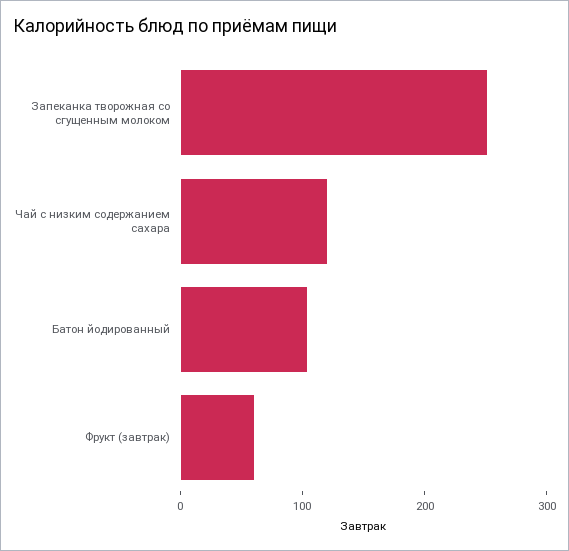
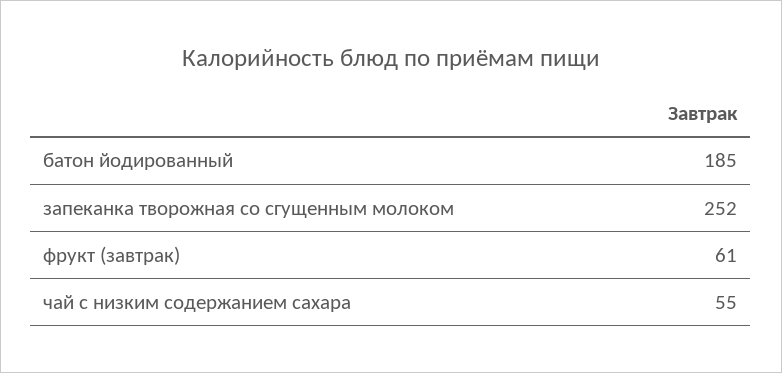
  {
    "Запеканка творожная со сгущенным молоком": 252,
-   "Чай с низким содержанием сахара": 120,
+   "Чай с низким содержанием сахара": 55,
-   "Батон йодированный": 100,
+   "Батон йодированный": 185,
    "Фрукт (завтрак)": 61
  }

